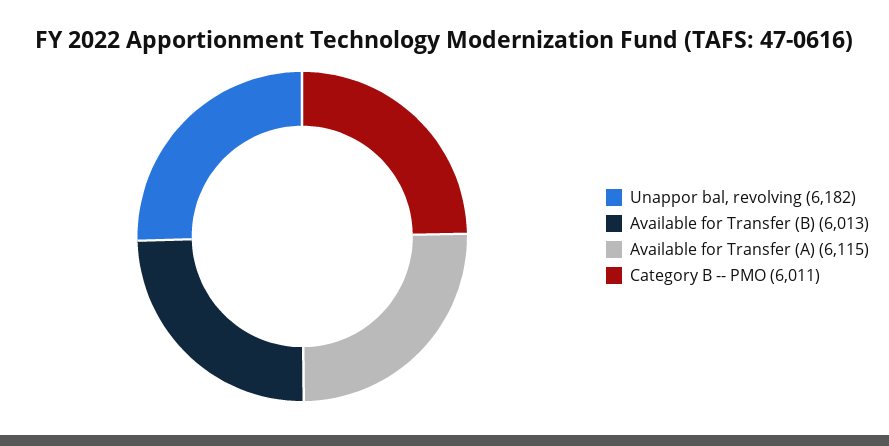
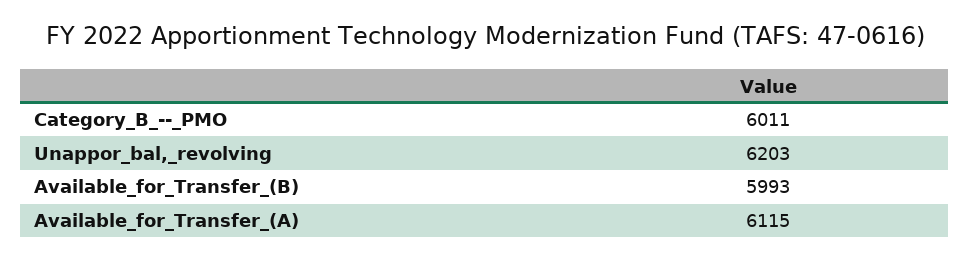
  {
-   "Unappor bal, revolving": 6182,
+   "Unappor bal, revolving": 6203,
-   "Available for Transfer (B)": 6013,
+   "Available for Transfer (B)": 5993,
    "Available for Transfer (A)": 6115,
    "Category B -- PMO": 6011
  }

